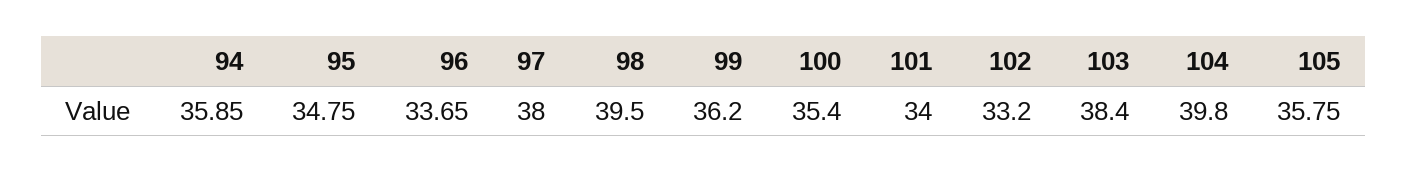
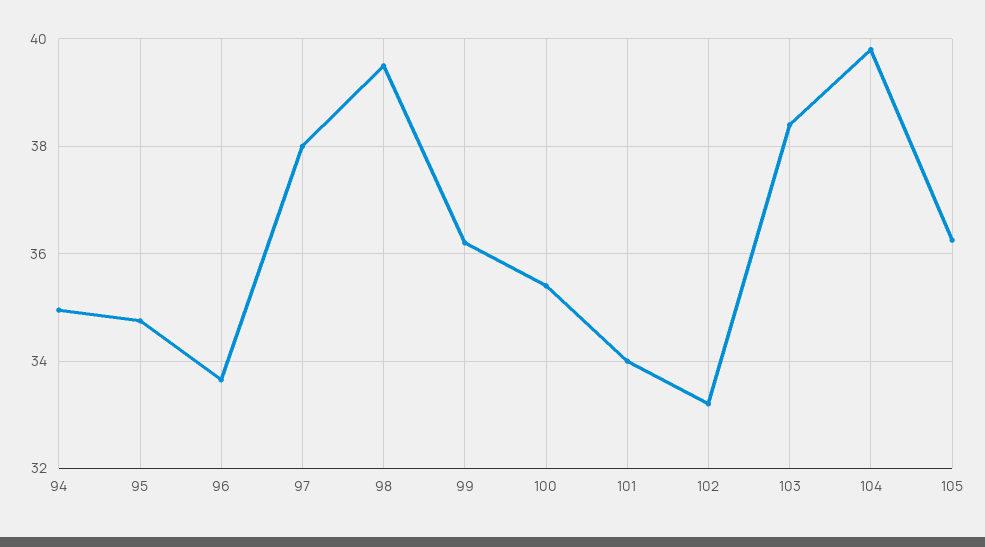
  {
-   "94": 35.85,
+   "94": 35,
    "95": 34.75,
    "96": 33.65,
    "97": 38,
    "98": 39.5,
    "99": 36.2,
    "100": 35.4,
    "101": 34,
    "102": 33.2,
    "103": 38.4,
    "104": 39.8,
-   "105": 35.75
+   "105": 36.2
  }

